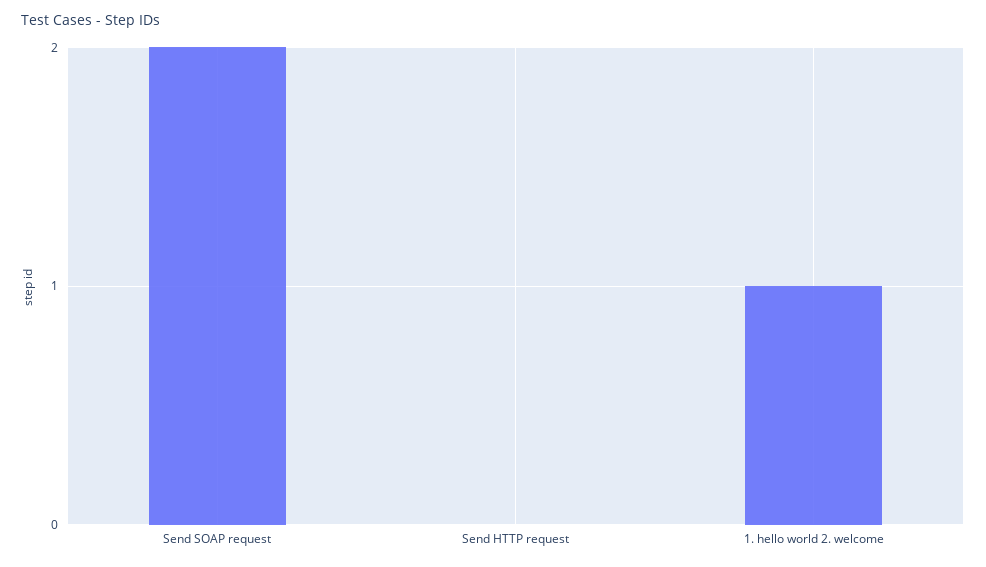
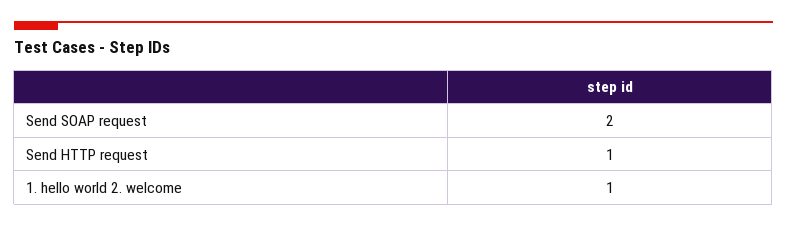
  {
    "Send SOAP request": 2,
-   "Send HTTP request": 0,
+   "Send HTTP request": 1,
    "1. hello world 2. welcome": 1
  }

